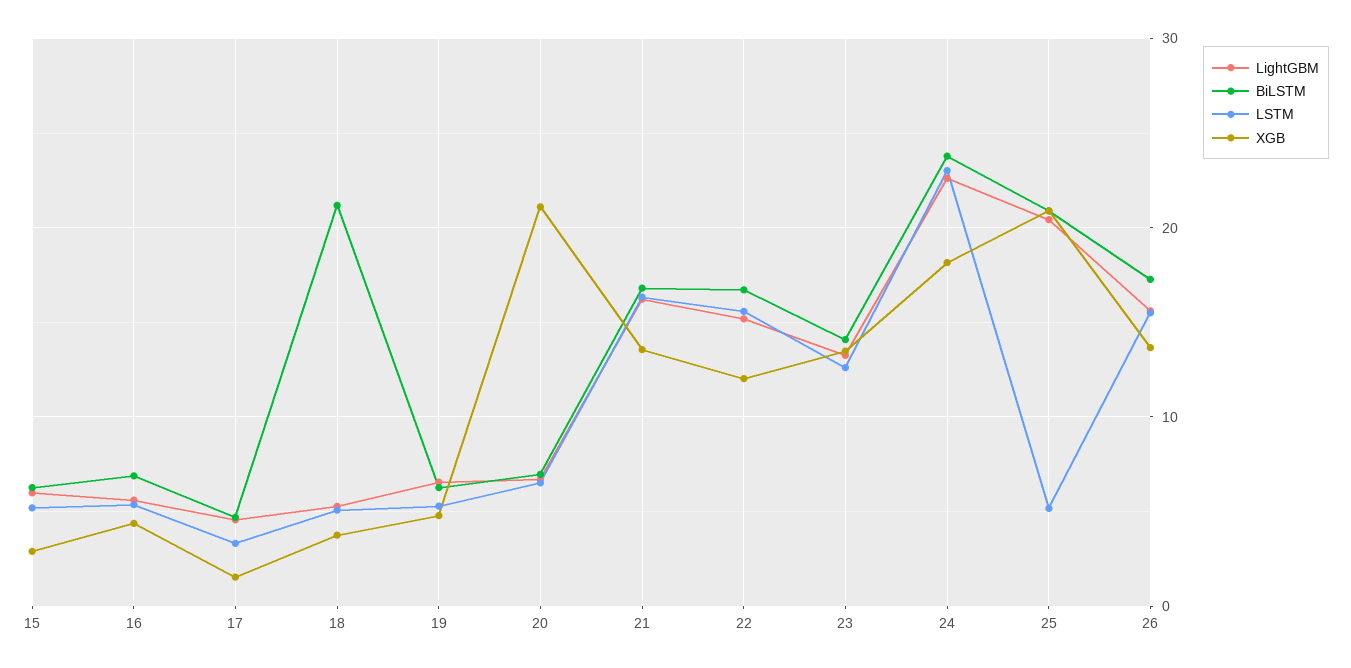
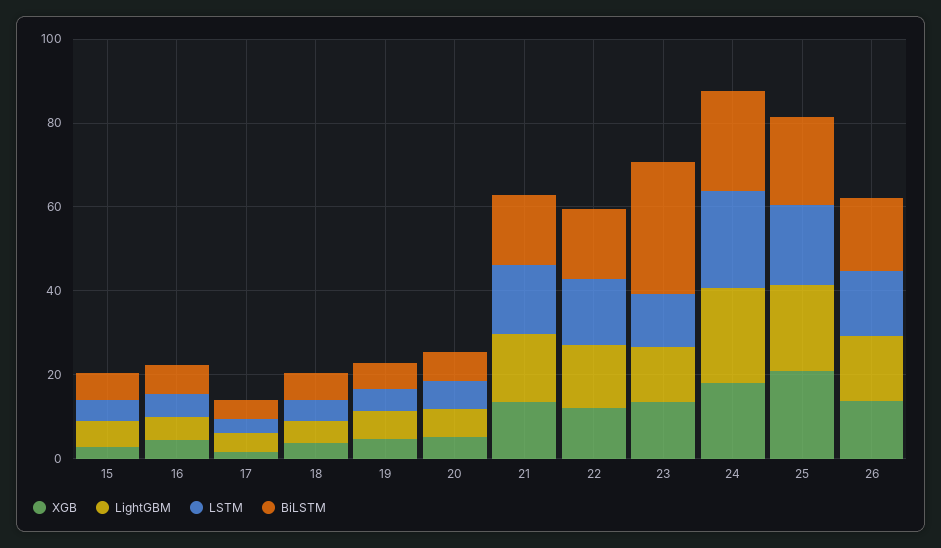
  {
    "LightGBM": {
      "15": 6,
      "16": 6,
      "17": 5,
      "18": 5,
      "19": 7,
      "20": 7,
      "21": 16,
      "22": 15,
      "23": 13,
      "24": 23,
      "25": 20,
      "26": 16
    },
    "BiLSTM": {
      "15": 6,
      "16": 7,
      "17": 5,
-     "18": 21,
+     "18": 5,
      "19": 6,
      "20": 7,
      "21": 17,
      "22": 17,
-     "23": 14,
+     "23": 30,
      "24": 24,
      "25": 21,
      "26": 17
    },
    "LSTM": {
      "15": 5,
      "16": 5,
      "17": 3,
      "18": 5,
      "19": 5,
      "20": 7,
      "21": 16,
      "22": 16,
      "23": 13,
      "24": 23,
-     "25": 5,
+     "25": 20,
      "26": 16
    },
    "XGB": {
      "15": 3,
      "16": 4,
      "17": 2,
      "18": 4,
      "19": 5,
-     "20": 21,
+     "20": 5,
      "21": 14,
      "22": 12,
      "23": 13,
      "24": 18,
      "25": 21,
      "26": 14
    }
  }

